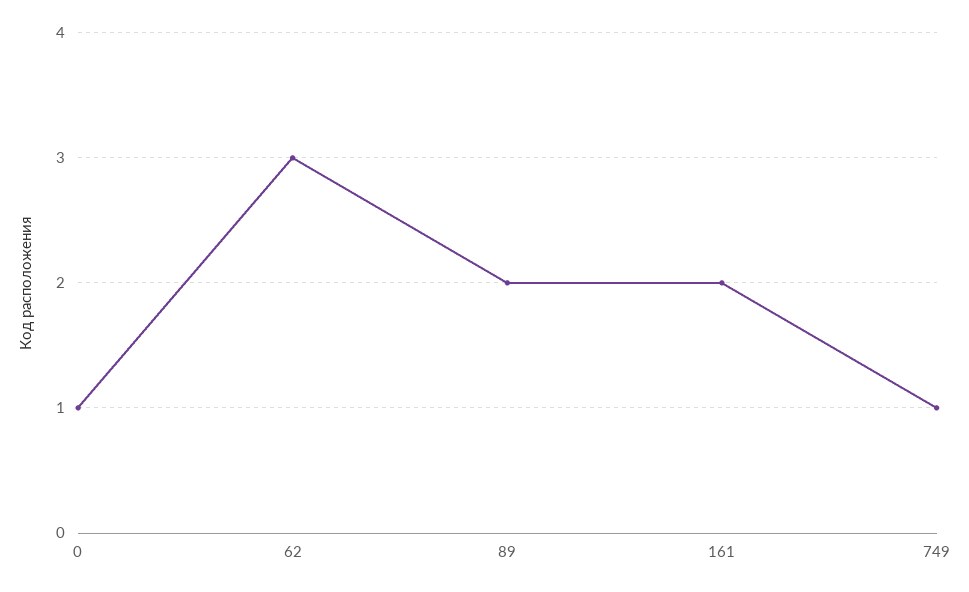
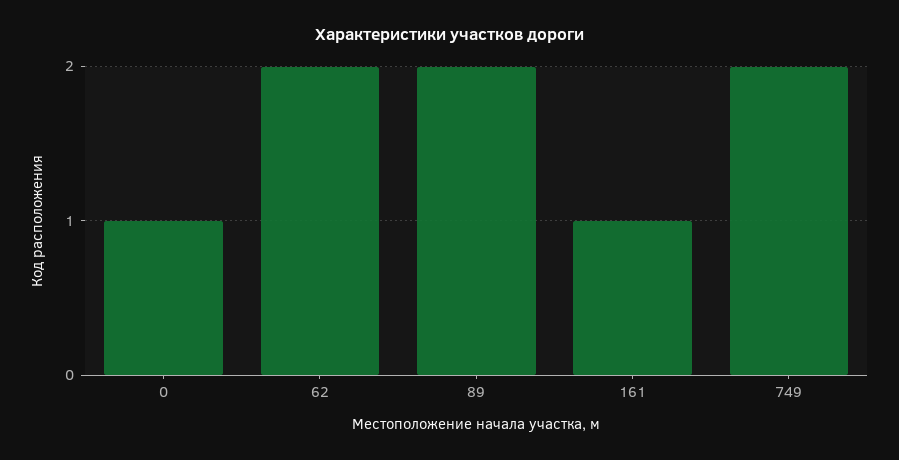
  {
    "0": 1,
-   "62": 3,
+   "62": 2,
    "89": 2,
-   "161": 2,
+   "161": 1,
-   "749": 1
+   "749": 2
  }

